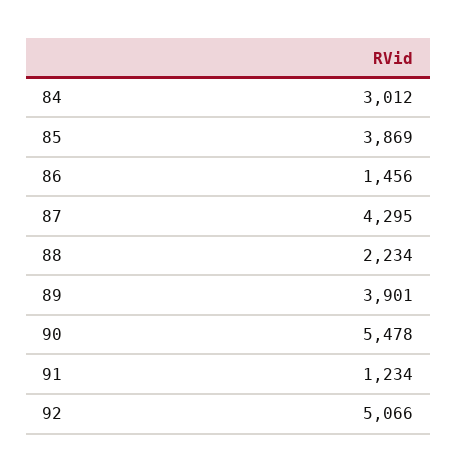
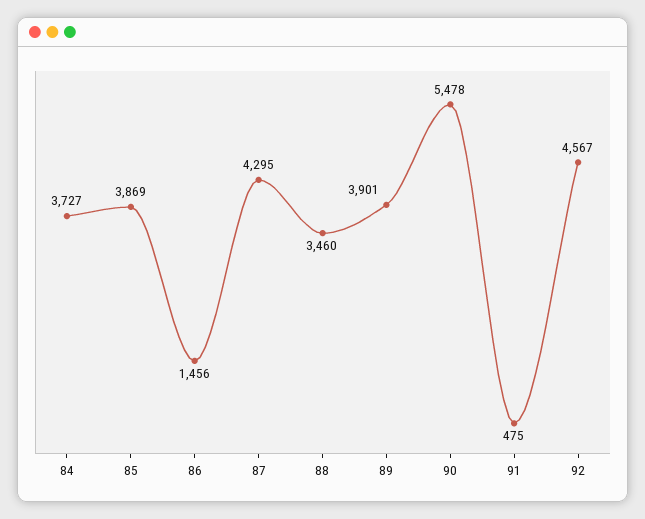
  {
-   "84": 3012,
+   "84": 3727,
    "85": 3869,
    "86": 1456,
    "87": 4295,
-   "88": 2234,
+   "88": 3460,
    "89": 3901,
    "90": 5478,
-   "91": 1234,
+   "91": 475,
-   "92": 5066
+   "92": 4567
  }

